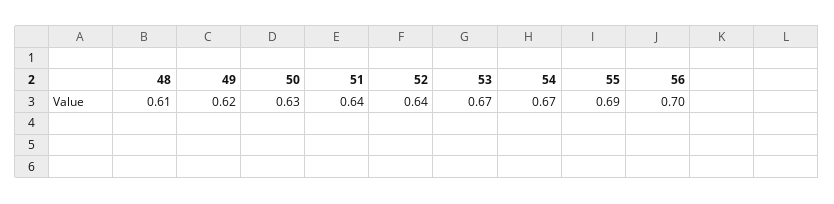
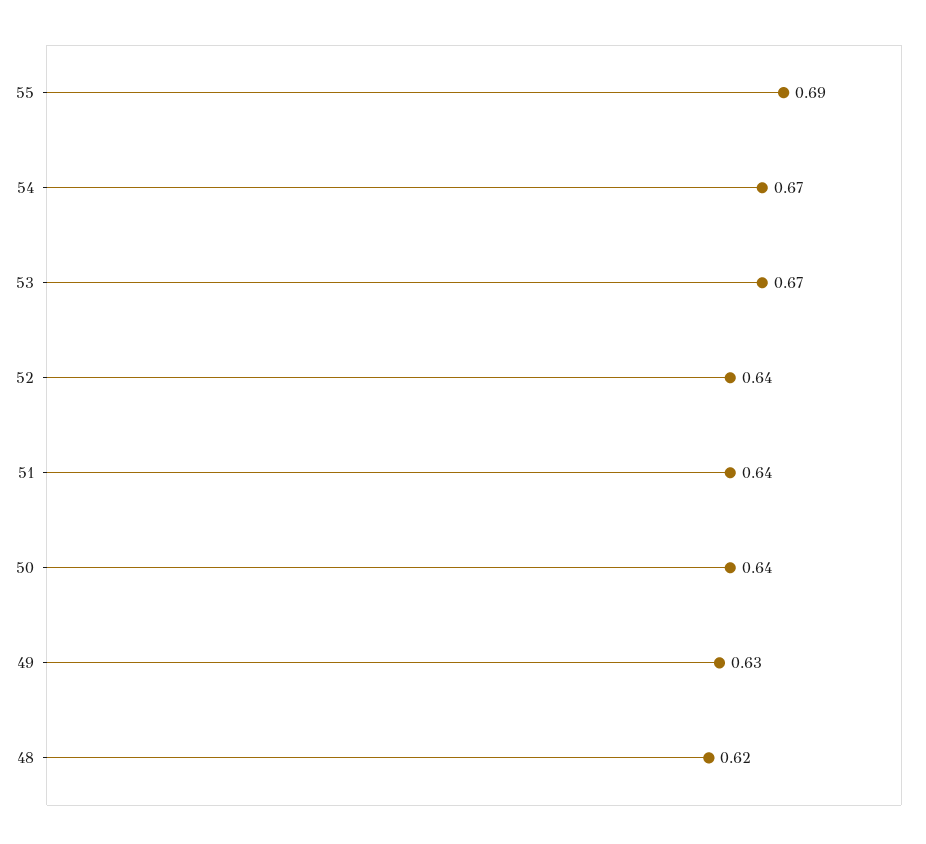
  {
-   "48": 0.61,
+   "48": 0.62,
-   "49": 0.62,
+   "49": 0.63,
-   "50": 0.63,
+   "50": 0.64,
    "51": 0.64,
    "52": 0.64,
    "53": 0.67,
    "54": 0.67,
-   "55": 0.69,
+   "55": 0.69
-   "56": 0.7
  }

